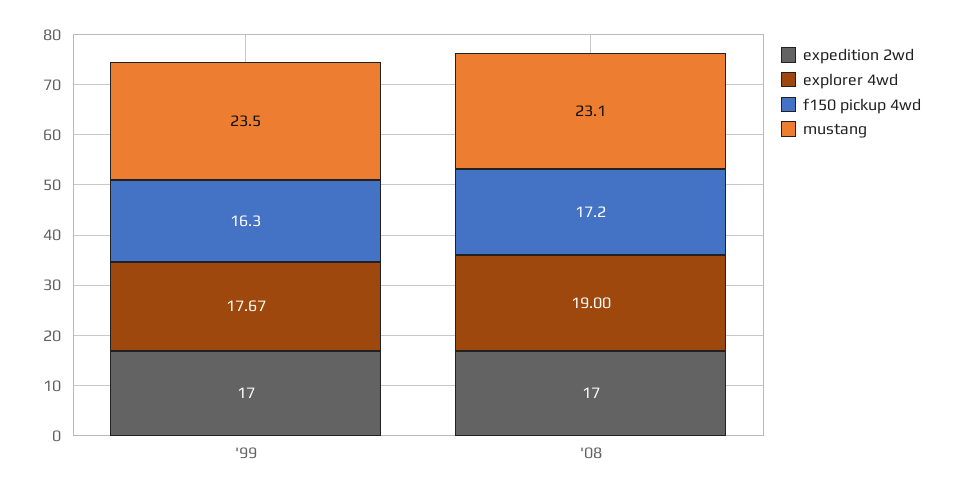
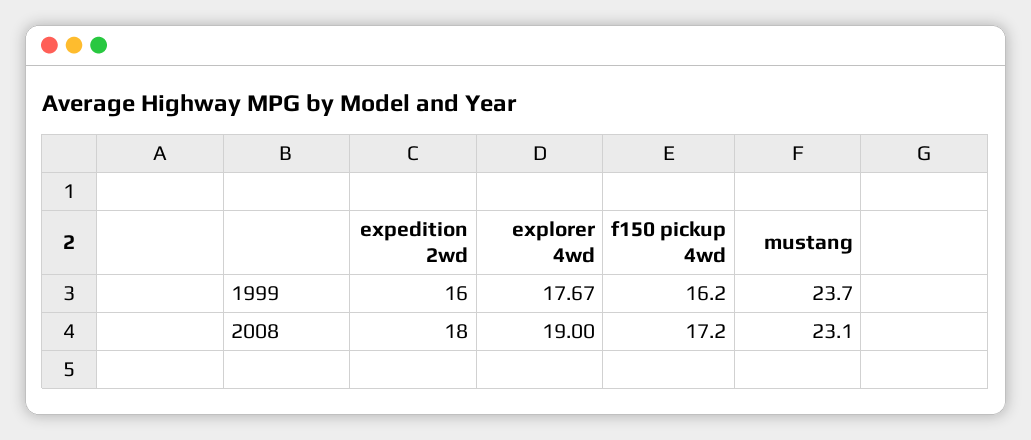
  {
    "expedition 2wd": {
-     "'99": 17,
+     "'99": 16,
-     "'08": 17
+     "'08": 18
    },
    "explorer 4wd": {
      "'99": 17.67,
      "'08": 19
    },
    "f150 pickup 4wd": {
-     "'99": 16.3,
+     "'99": 16.2,
      "'08": 17.2
    },
    "mustang": {
-     "'99": 23.5,
+     "'99": 23.7,
      "'08": 23.1
    }
  }

